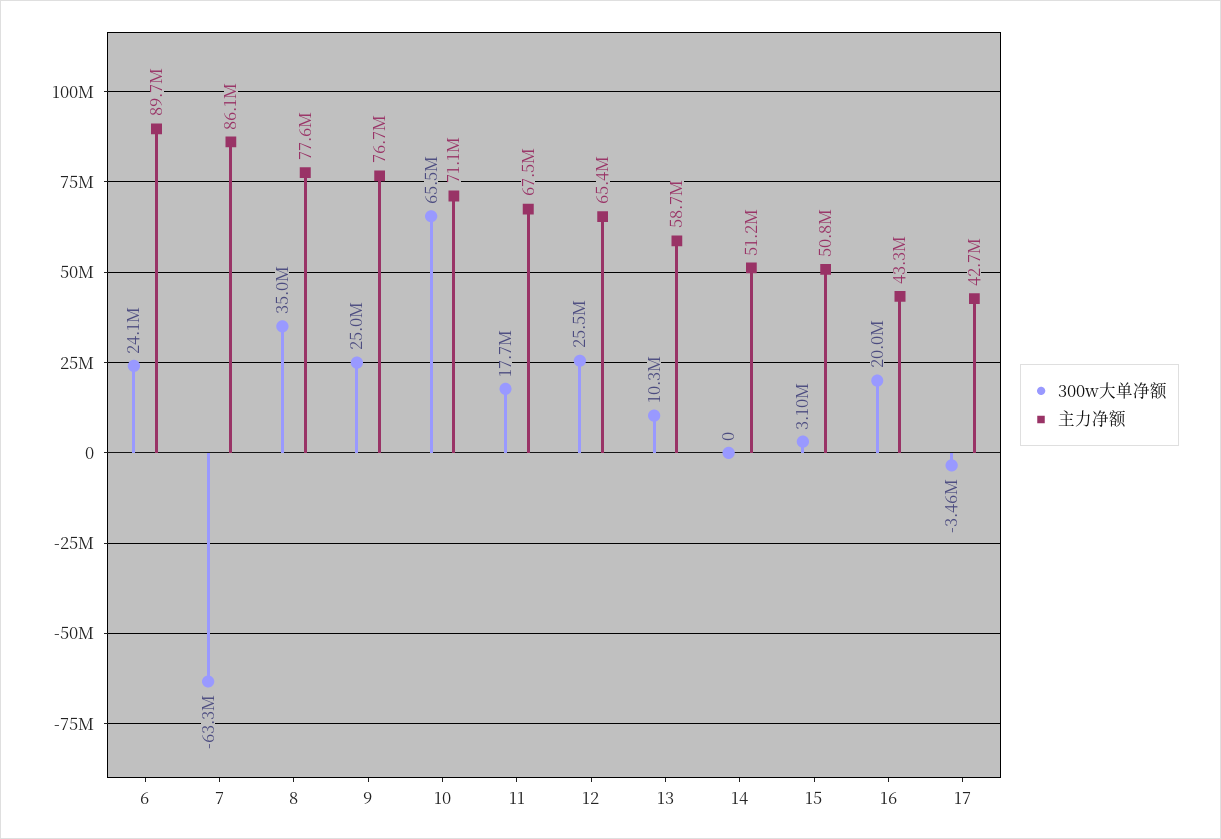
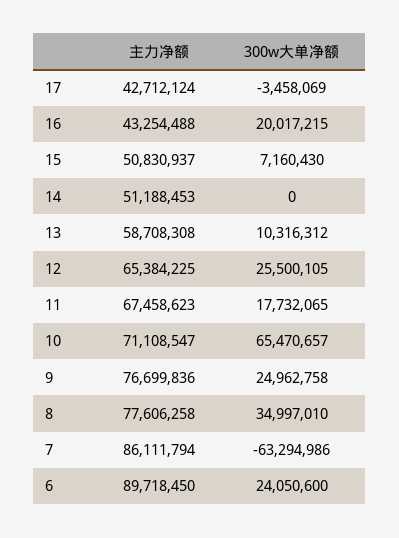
  {
    "300w大单净额": {
      "6": 24050600,
      "7": -63294986,
      "8": 34997010,
      "9": 24962758,
      "10": 65470657,
      "11": 17732065,
      "12": 25500105,
      "13": 10316312,
      "14": 0,
-     "15": 3100000,
+     "15": 7160430,
      "16": 20017215,
      "17": -3458069
    },
    "主力净额": {
      "6": 89718450,
      "7": 86111794,
      "8": 77606258,
      "9": 76699836,
      "10": 71108547,
      "11": 67458623,
      "12": 65384225,
      "13": 58708308,
      "14": 51188453,
      "15": 50830937,
      "16": 43254488,
      "17": 42712124
    }
  }

